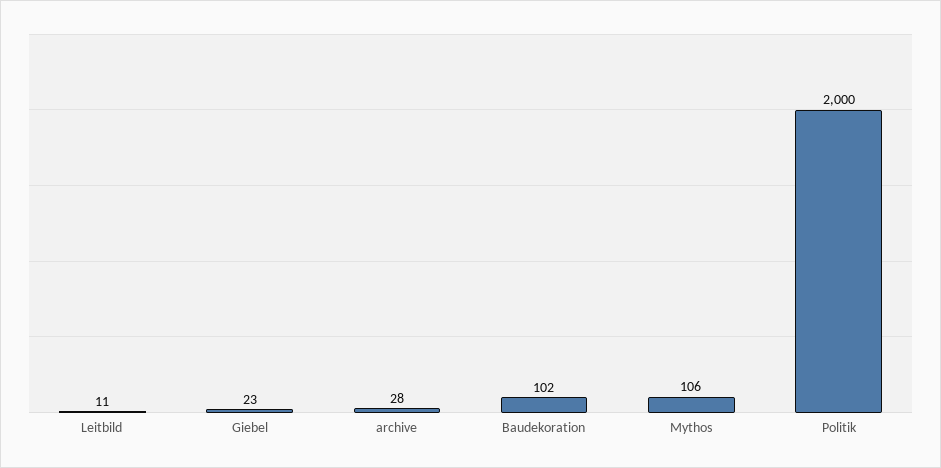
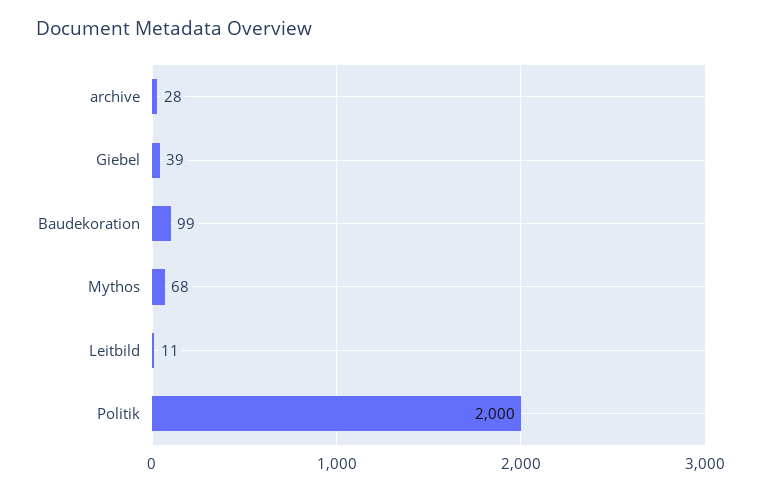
  {
    "Leitbild": 11,
-   "Giebel": 23,
+   "Giebel": 39,
    "archive": 28,
-   "Baudekoration": 102,
+   "Baudekoration": 99,
-   "Mythos": 106,
+   "Mythos": 68,
    "Politik": 2000
  }

